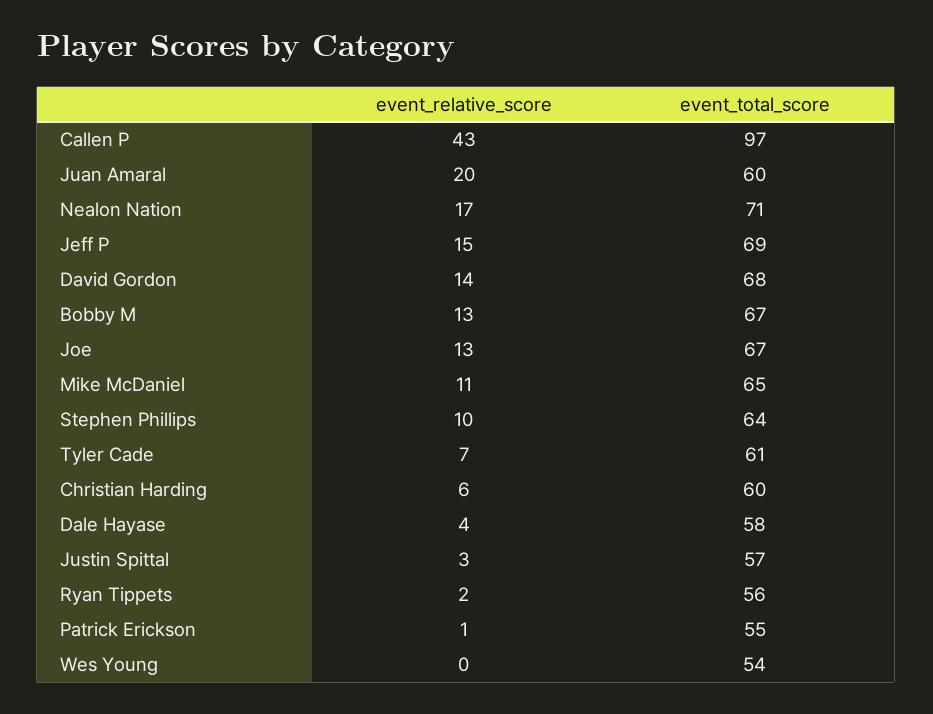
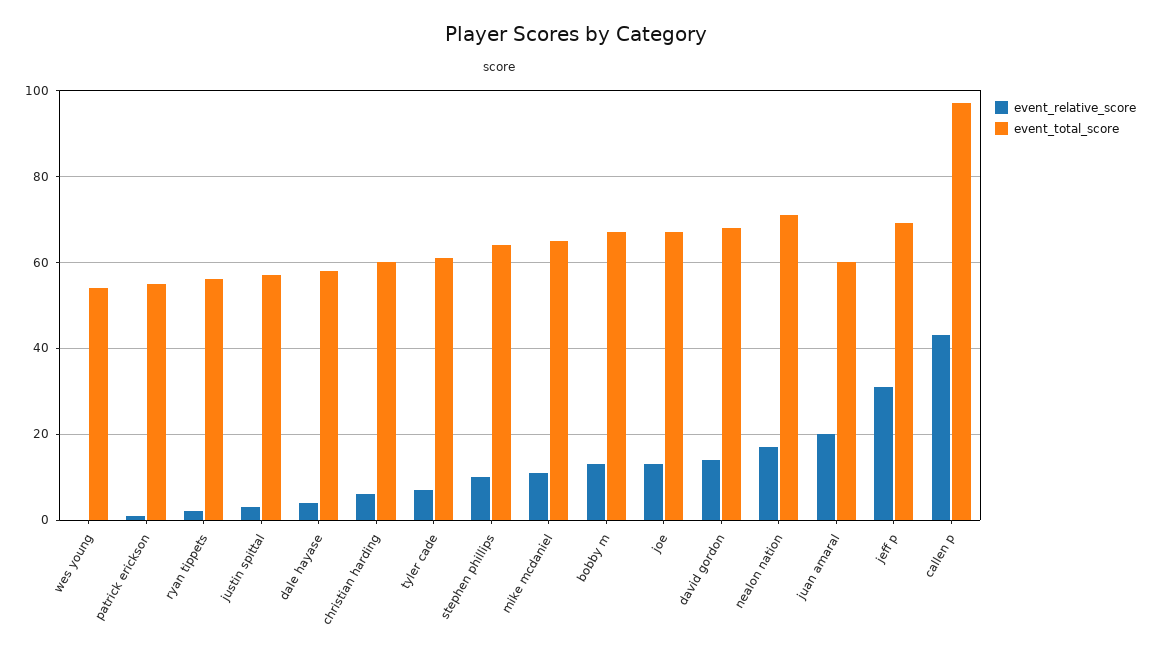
  {
    "event_relative_score": {
      "Callen P": 43,
      "Juan Amaral": 20,
      "Nealon Nation": 17,
-     "Jeff P": 15,
+     "Jeff P": 30,
      "David Gordon": 14,
      "Bobby M": 13,
      "Joe": 13,
      "Mike McDaniel": 11,
      "Stephen Phillips": 10,
      "Tyler Cade": 7,
      "Christian Harding": 6,
      "Dale Hayase": 4,
      "Justin Spittal": 3,
      "Ryan Tippets": 2,
      "Patrick Erickson": 1,
      "Wes Young": 0
    },
    "event_total_score": {
      "Callen P": 97,
      "Juan Amaral": 60,
      "Nealon Nation": 71,
      "Jeff P": 69,
      "David Gordon": 68,
      "Bobby M": 67,
      "Joe": 67,
      "Mike McDaniel": 65,
      "Stephen Phillips": 64,
      "Tyler Cade": 61,
      "Christian Harding": 60,
      "Dale Hayase": 58,
      "Justin Spittal": 57,
      "Ryan Tippets": 56,
      "Patrick Erickson": 55,
      "Wes Young": 54
    }
  }

